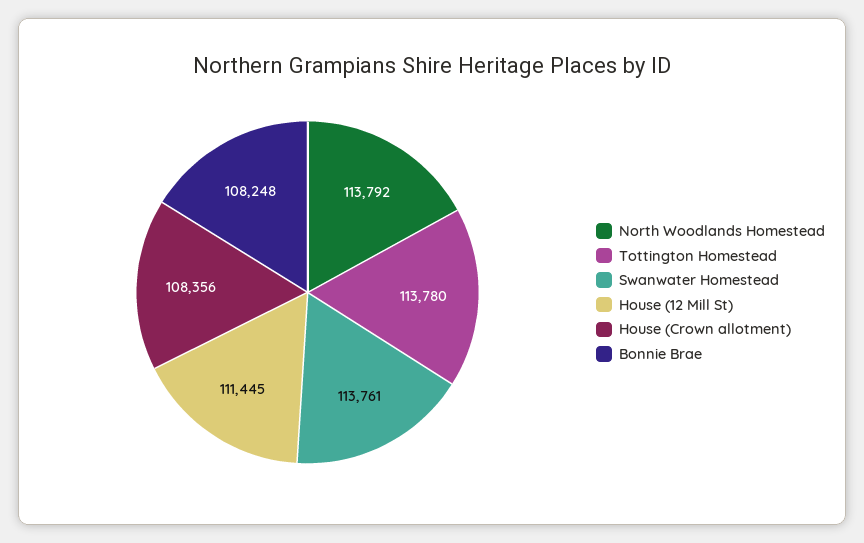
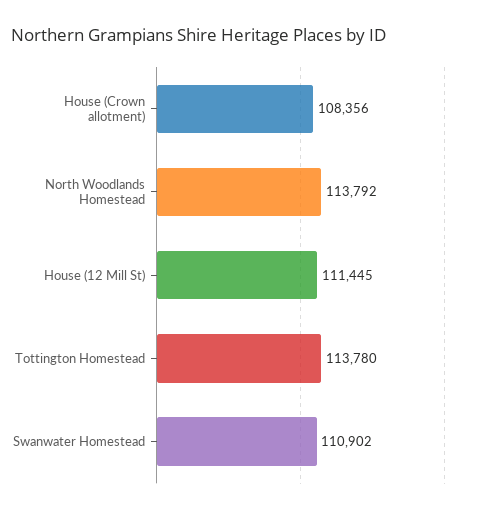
  {
    "North Woodlands Homestead": 113792,
    "Tottington Homestead": 113780,
-   "Swanwater Homestead": 113761,
+   "Swanwater Homestead": 110902,
    "House (12 Mill St)": 111445,
-   "House (Crown allotment)": 108356,
+   "House (Crown allotment)": 108356
-   "Bonnie Brae": 108248
  }

